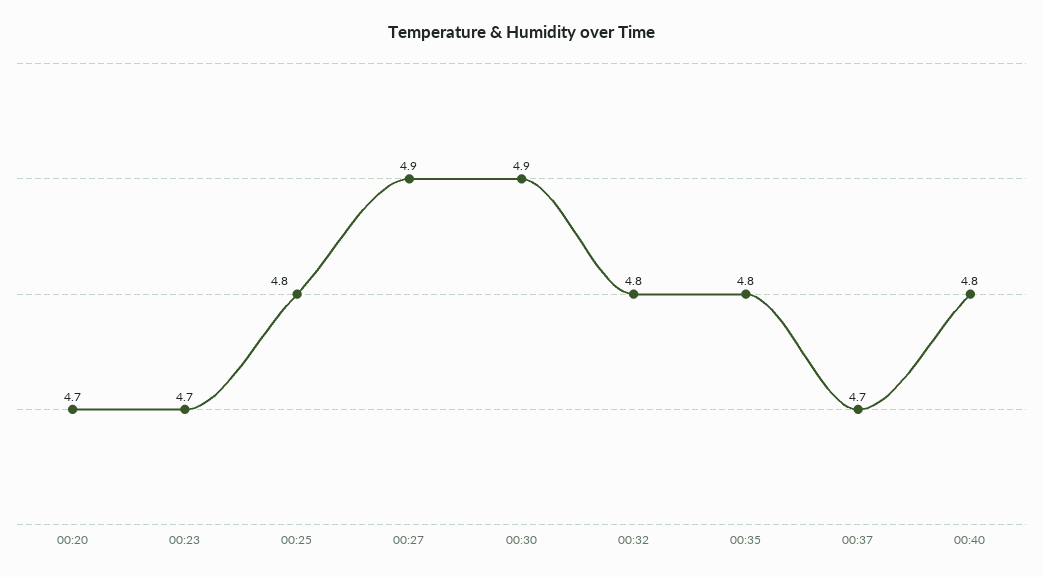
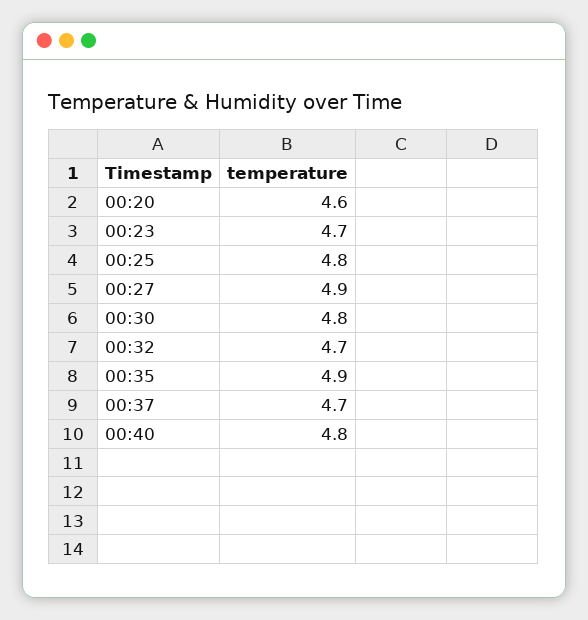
  {
-   "00:20": 4.7,
+   "00:20": 4.6,
    "00:23": 4.7,
    "00:25": 4.8,
    "00:27": 4.9,
-   "00:30": 4.9,
+   "00:30": 4.8,
-   "00:32": 4.8,
+   "00:32": 4.7,
-   "00:35": 4.8,
+   "00:35": 4.9,
    "00:37": 4.7,
    "00:40": 4.8
  }

